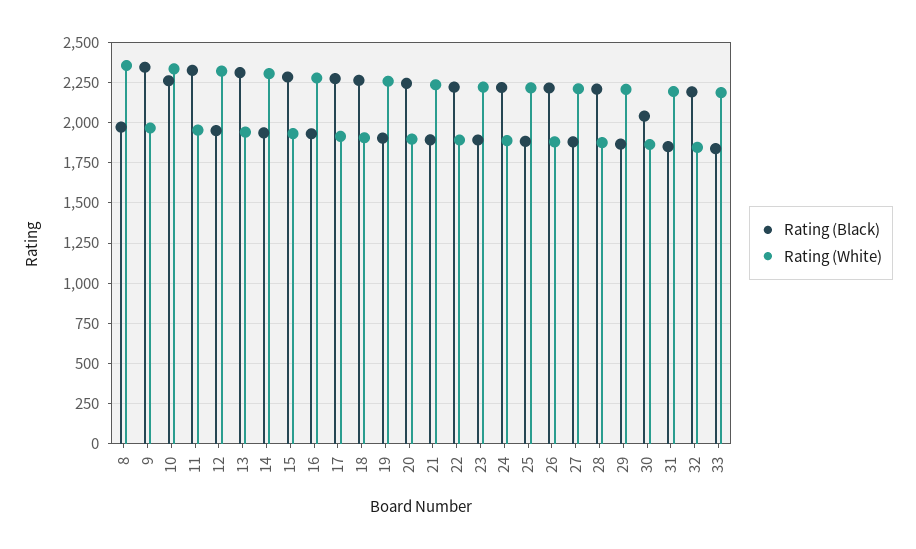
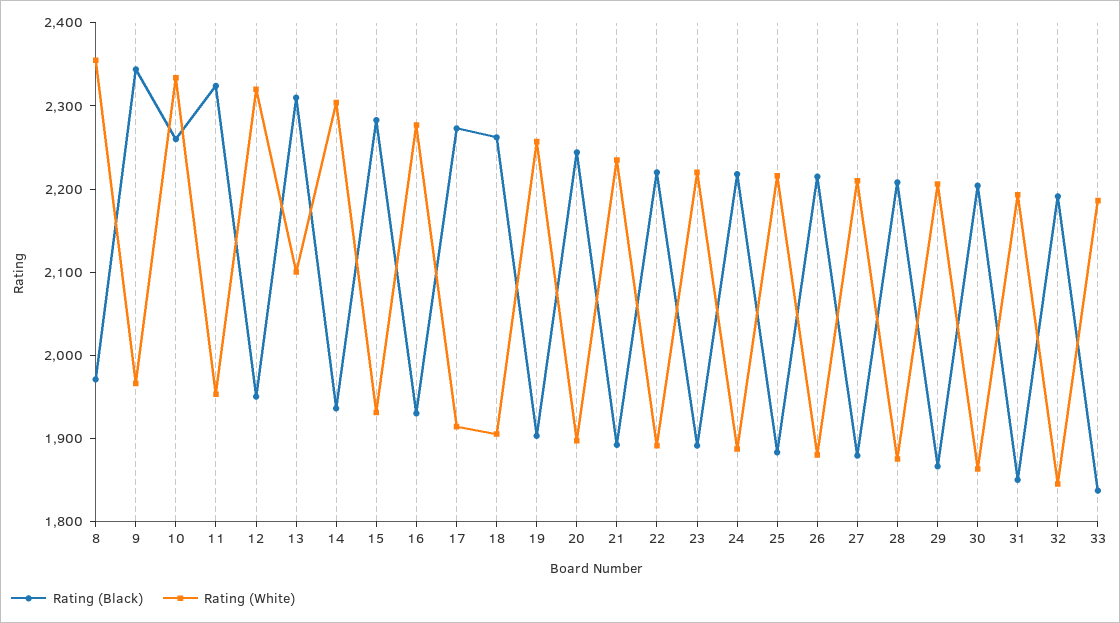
  {
    "Rating (Black)": {
      "8": 1980,
      "9": 2340,
      "10": 2260,
      "11": 2320,
      "12": 1960,
      "13": 2320,
      "14": 1940,
      "15": 2280,
      "16": 1940,
      "17": 2280,
      "18": 2260,
      "19": 1900,
      "20": 2240,
      "21": 1900,
      "22": 2220,
      "23": 1900,
      "24": 2220,
      "25": 1880,
      "26": 2220,
      "27": 1880,
      "28": 2200,
      "29": 1860,
-     "30": 2050,
+     "30": 2200,
      "31": 1860,
      "32": 2200,
      "33": 1840
    },
    "Rating (White)": {
      "8": 2360,
      "9": 1960,
      "10": 2340,
      "11": 1960,
      "12": 2320,
-     "13": 1950,
+     "13": 2100,
      "14": 2300,
      "15": 1940,
      "16": 2280,
      "17": 1920,
      "18": 1900,
      "19": 2260,
      "20": 1900,
      "21": 2240,
      "22": 1900,
      "23": 2220,
      "24": 1880,
      "25": 2220,
      "26": 1880,
      "27": 2220,
      "28": 1880,
      "29": 2200,
      "30": 1860,
      "31": 2200,
      "32": 1840,
      "33": 2180
    }
  }

